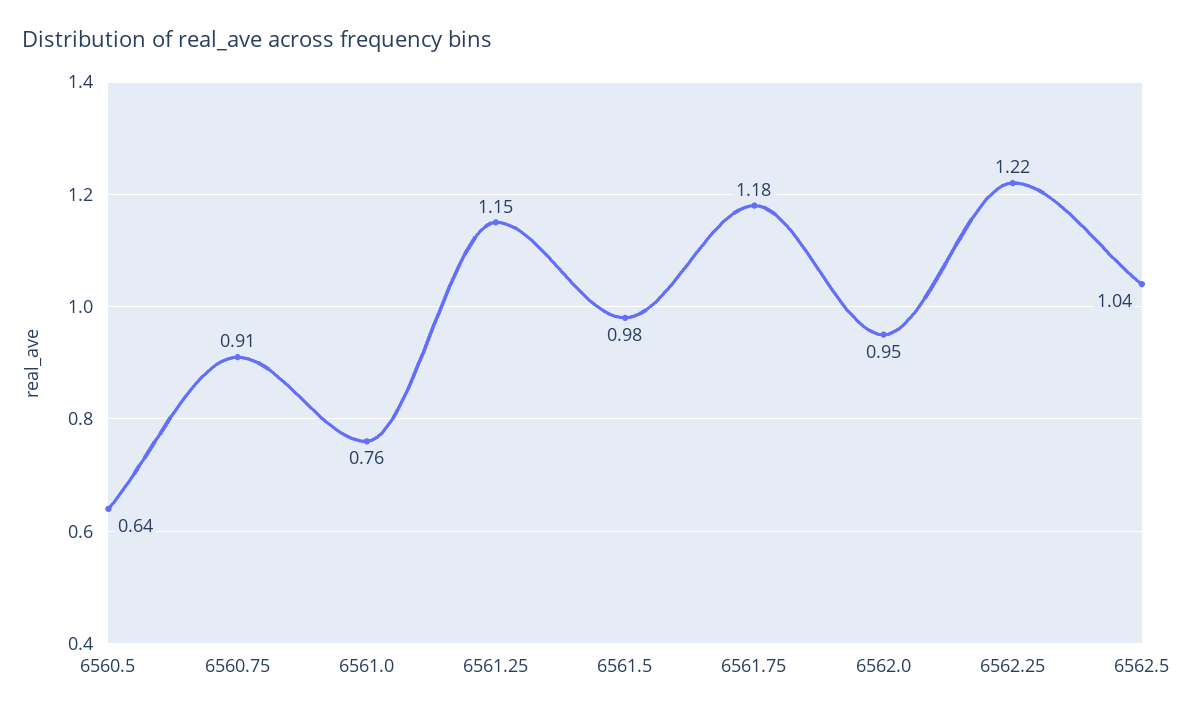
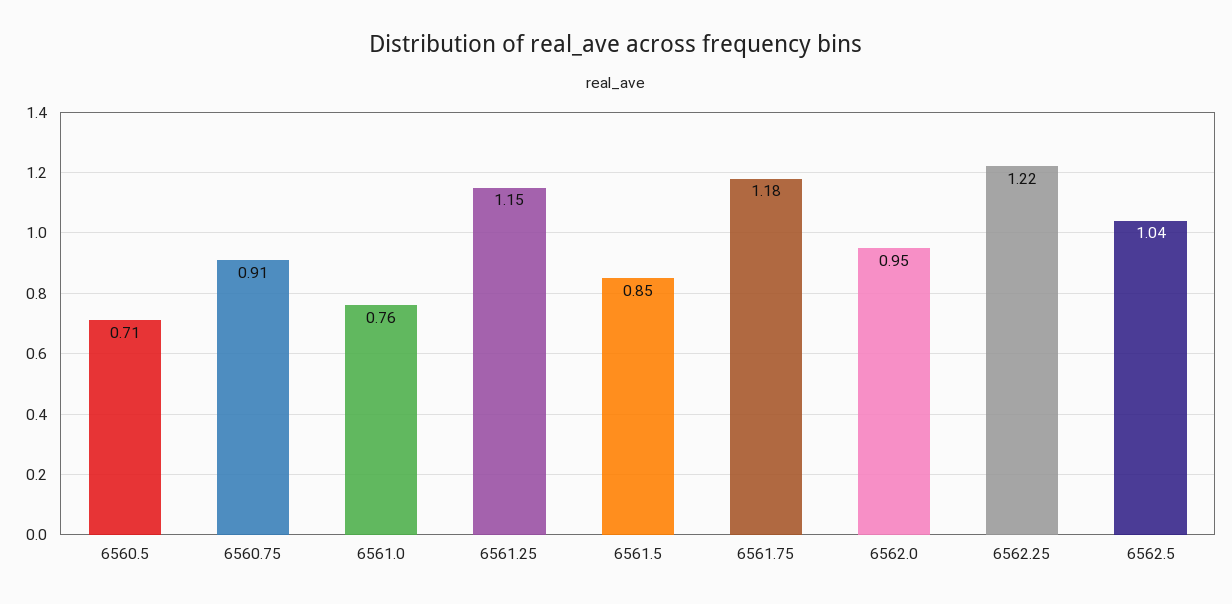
  {
-   "6560.5": 0.64,
+   "6560.5": 0.71,
    "6560.75": 0.91,
    "6561.0": 0.76,
    "6561.25": 1.15,
-   "6561.5": 0.98,
+   "6561.5": 0.85,
    "6561.75": 1.18,
    "6562.0": 0.95,
    "6562.25": 1.22,
    "6562.5": 1.04
  }

